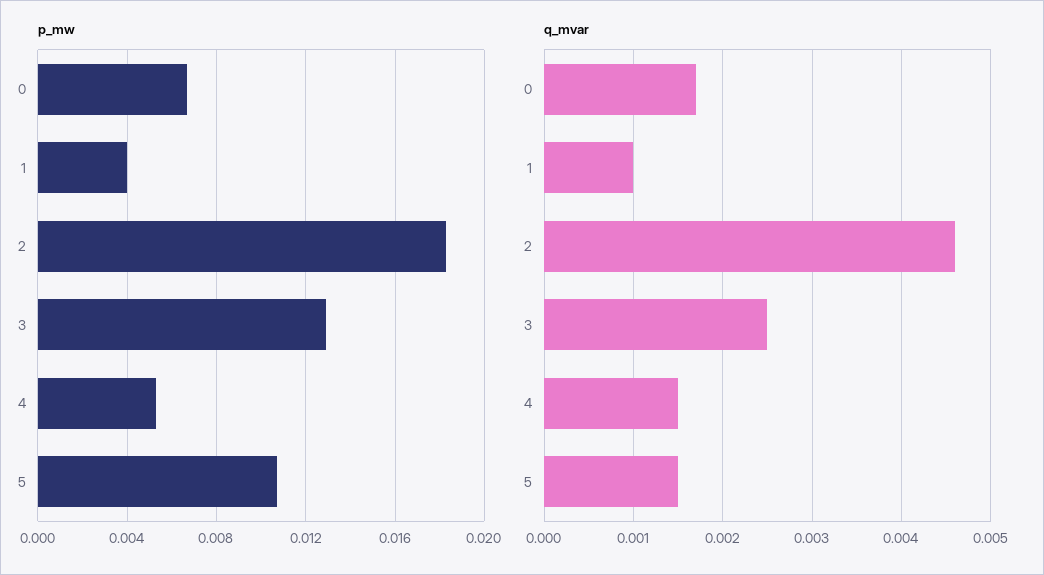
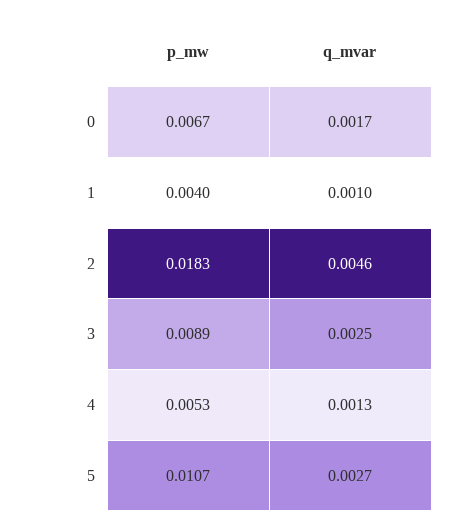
  {
    "p_mw": {
      "0": 0.0067,
      "1": 0.004,
      "2": 0.0183,
-     "3": 0.013,
+     "3": 0.0089,
      "4": 0.0053,
      "5": 0.0107
    },
    "q_mvar": {
      "0": 0.0017,
      "1": 0.001,
      "2": 0.0046,
      "3": 0.0025,
-     "4": 0.0015,
+     "4": 0.0013,
-     "5": 0.0015
+     "5": 0.0027
    }
  }

